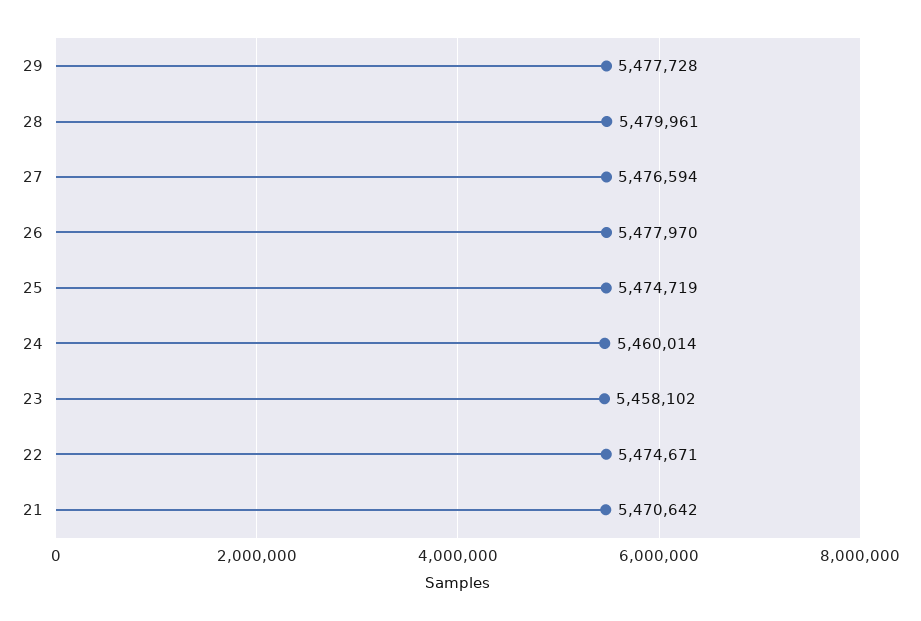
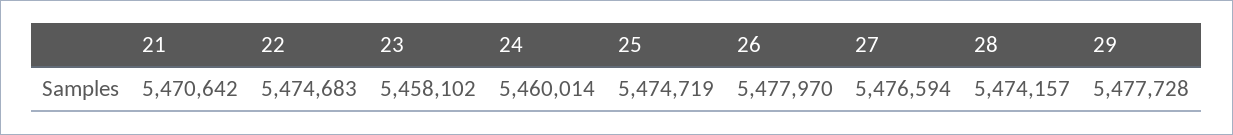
  {
    "29": 5477728,
-   "28": 5479961,
+   "28": 5474157,
    "27": 5476594,
    "26": 5477970,
    "25": 5474719,
    "24": 5460014,
    "23": 5458102,
-   "22": 5474671,
+   "22": 5474683,
    "21": 5470642
  }

